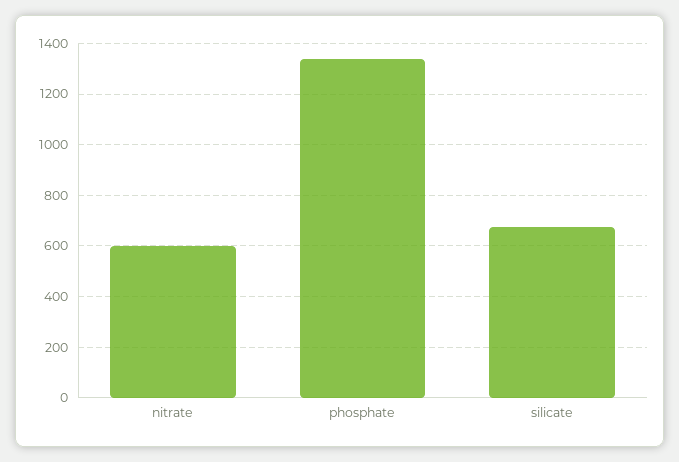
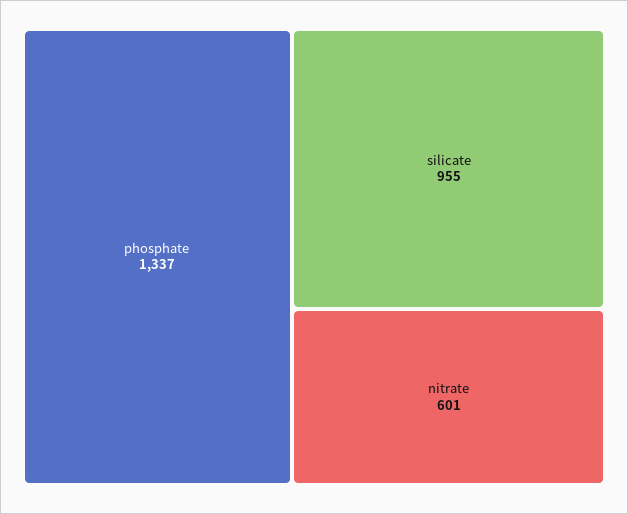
  {
    "nitrate": 601,
    "phosphate": 1337,
-   "silicate": 675
+   "silicate": 955
  }

